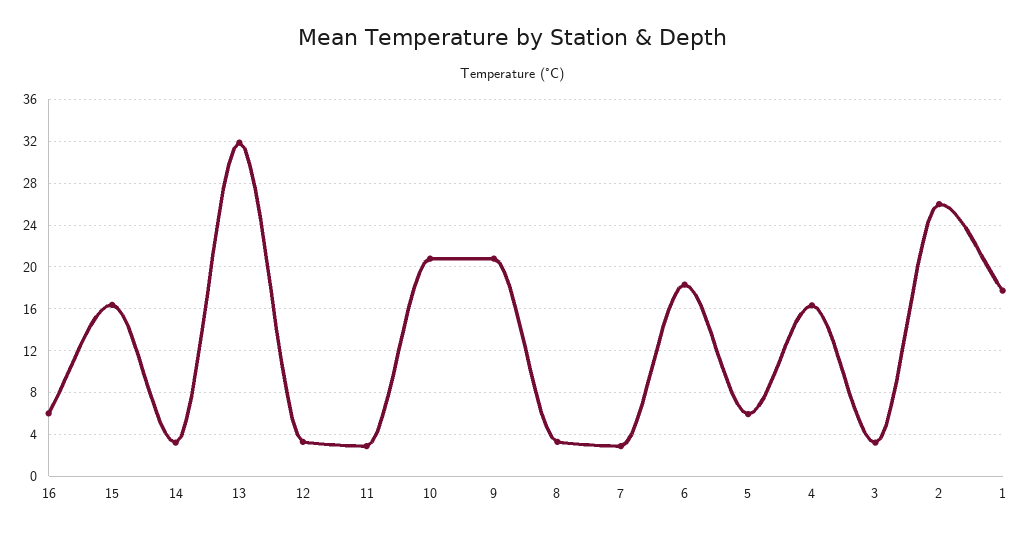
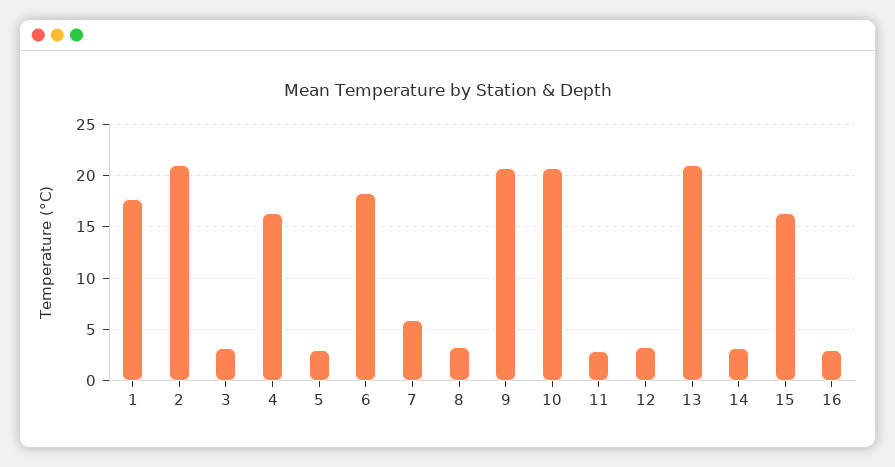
  {
-   "16": 6,
+   "16": 3,
    "15": 16,
    "14": 3,
-   "13": 32,
+   "13": 21,
    "12": 3,
    "11": 3,
    "10": 21,
    "9": 21,
    "8": 3,
-   "7": 3,
+   "7": 6,
    "6": 18,
-   "5": 6,
+   "5": 3,
    "4": 16,
    "3": 3,
-   "2": 26,
+   "2": 21,
    "1": 18
  }

